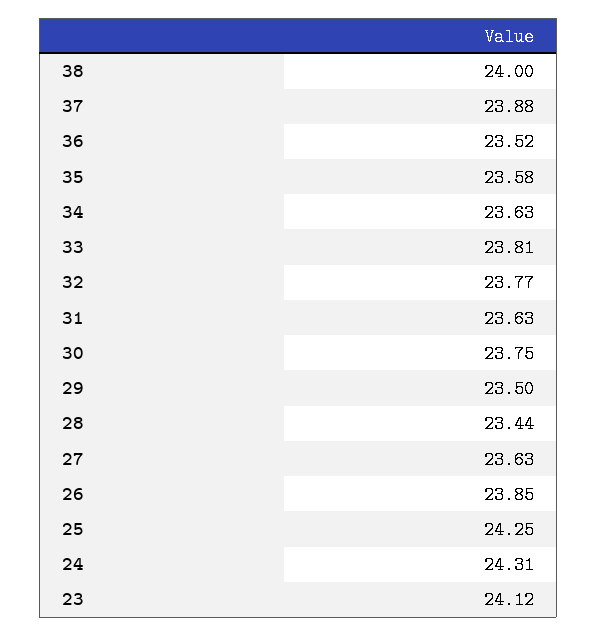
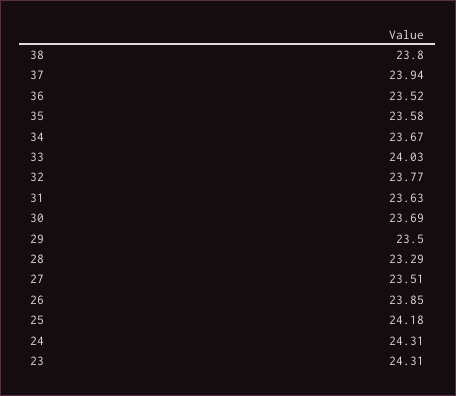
  {
-   "38": 24,
+   "38": 23.8,
-   "37": 23.88,
+   "37": 23.94,
    "36": 23.52,
    "35": 23.58,
-   "34": 23.63,
+   "34": 23.67,
-   "33": 23.81,
+   "33": 24.03,
    "32": 23.77,
    "31": 23.63,
-   "30": 23.75,
+   "30": 23.69,
    "29": 23.5,
-   "28": 23.44,
+   "28": 23.29,
-   "27": 23.63,
+   "27": 23.51,
    "26": 23.85,
-   "25": 24.25,
+   "25": 24.18,
    "24": 24.31,
-   "23": 24.12
+   "23": 24.31
  }

